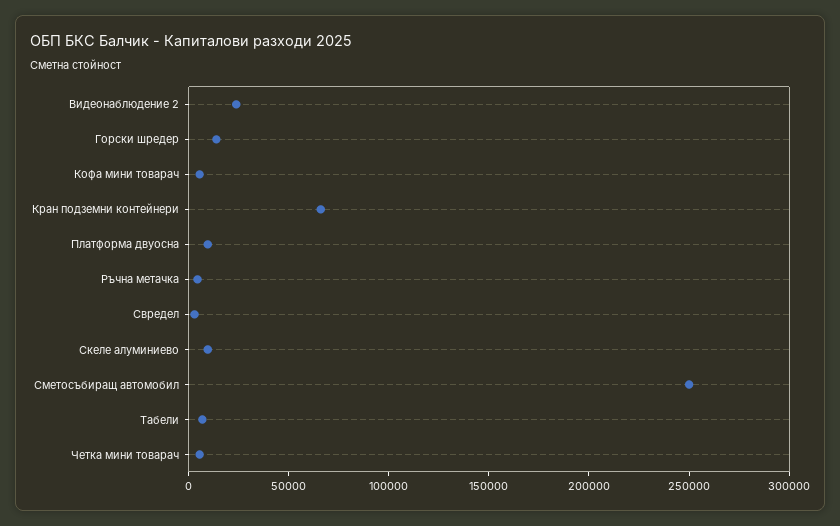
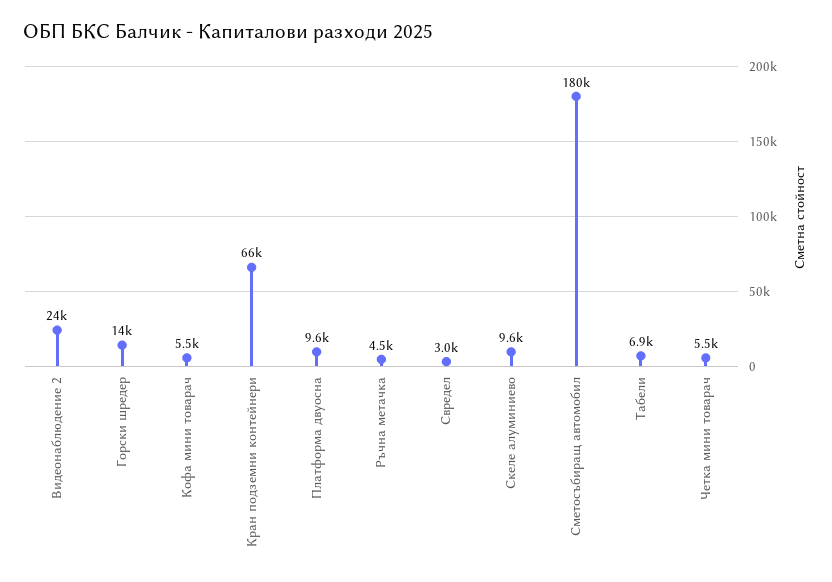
  {
    "Видеонаблюдение 2": 24000,
    "Горски шредер": 14000,
    "Кофа мини товарач": 5500,
    "Кран подземни контейнери": 66000,
    "Платформа двуосна": 9600,
    "Ръчна метачка": 4500,
    "Свредел": 3000,
    "Скеле алуминиево": 9600,
-   "Сметосъбиращ автомобил": 250000,
+   "Сметосъбиращ автомобил": 180000,
    "Табели": 6900,
    "Четка мини товарач": 5500
  }

